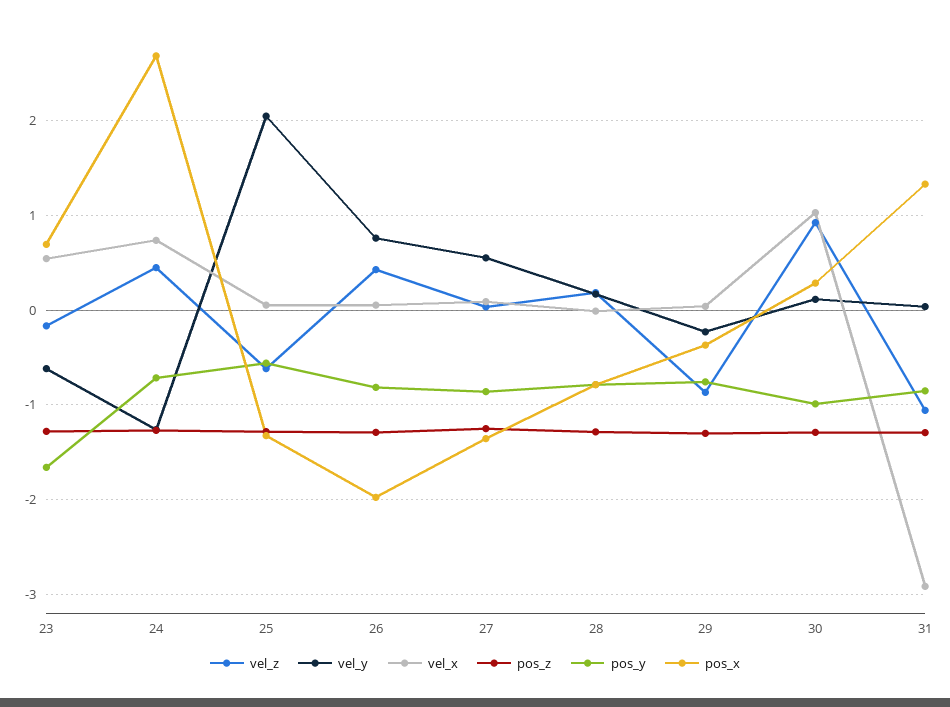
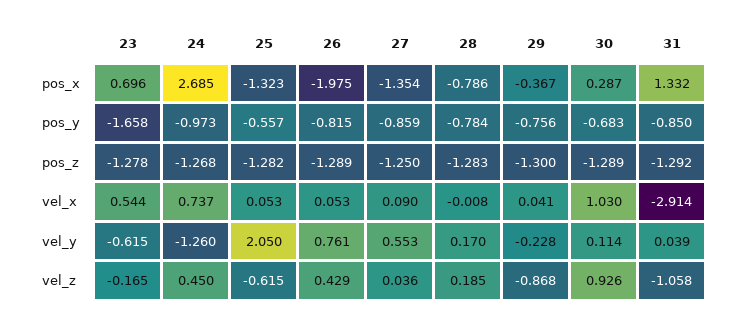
  {
    "vel_z": {
      "23": -0.165,
      "24": 0.45,
      "25": -0.615,
      "26": 0.429,
      "27": 0.036,
      "28": 0.185,
      "29": -0.868,
      "30": 0.926,
      "31": -1.058
    },
    "vel_y": {
      "23": -0.615,
      "24": -1.26,
      "25": 2.05,
      "26": 0.761,
      "27": 0.553,
      "28": 0.17,
      "29": -0.228,
      "30": 0.114,
      "31": 0.039
    },
    "vel_x": {
      "23": 0.544,
      "24": 0.737,
      "25": 0.053,
      "26": 0.053,
      "27": 0.09,
      "28": -0.008,
      "29": 0.041,
      "30": 1.03,
      "31": -2.914
    },
    "pos_z": {
      "23": -1.278,
      "24": -1.268,
      "25": -1.282,
      "26": -1.289,
      "27": -1.25,
      "28": -1.283,
      "29": -1.3,
      "30": -1.289,
      "31": -1.292
    },
    "pos_y": {
      "23": -1.658,
-     "24": -0.7,
+     "24": -0.973,
      "25": -0.557,
      "26": -0.815,
      "27": -0.859,
      "28": -0.784,
      "29": -0.756,
-     "30": -1,
+     "30": -0.683,
      "31": -0.85
    },
    "pos_x": {
      "23": 0.696,
      "24": 2.685,
      "25": -1.323,
      "26": -1.975,
      "27": -1.354,
      "28": -0.786,
      "29": -0.367,
      "30": 0.287,
      "31": 1.332
    }
  }

